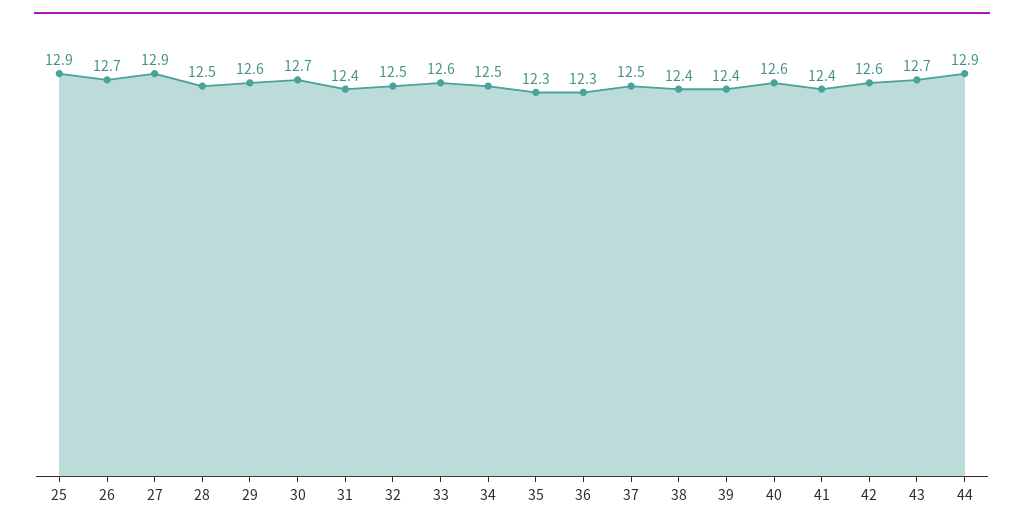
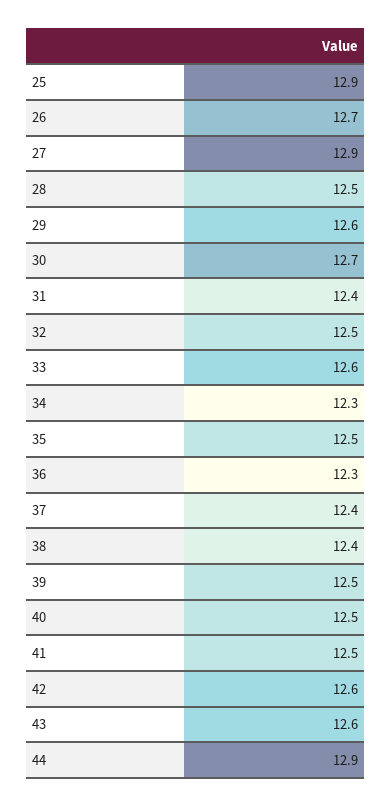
  {
    "25": 12.9,
    "26": 12.7,
    "27": 12.9,
    "28": 12.5,
    "29": 12.6,
    "30": 12.7,
    "31": 12.4,
    "32": 12.5,
    "33": 12.6,
-   "34": 12.5,
+   "34": 12.3,
-   "35": 12.3,
+   "35": 12.5,
    "36": 12.3,
-   "37": 12.5,
+   "37": 12.4,
    "38": 12.4,
-   "39": 12.4,
+   "39": 12.5,
-   "40": 12.6,
+   "40": 12.5,
-   "41": 12.4,
+   "41": 12.5,
    "42": 12.6,
-   "43": 12.7,
+   "43": 12.6,
    "44": 12.9
  }

